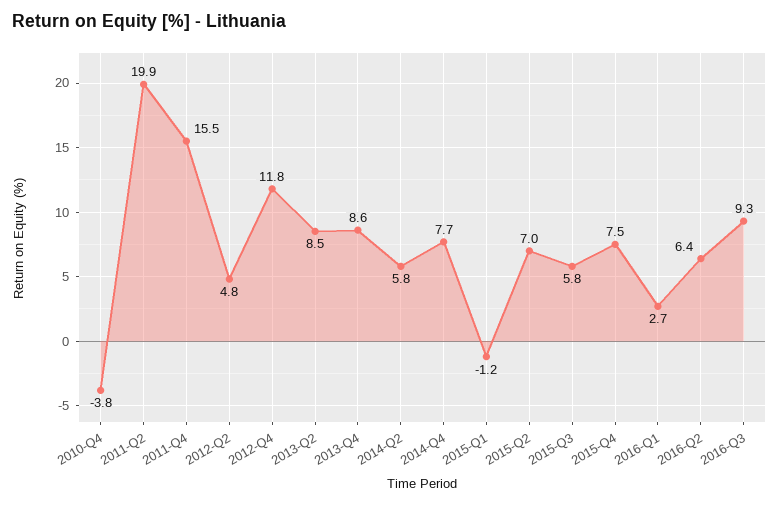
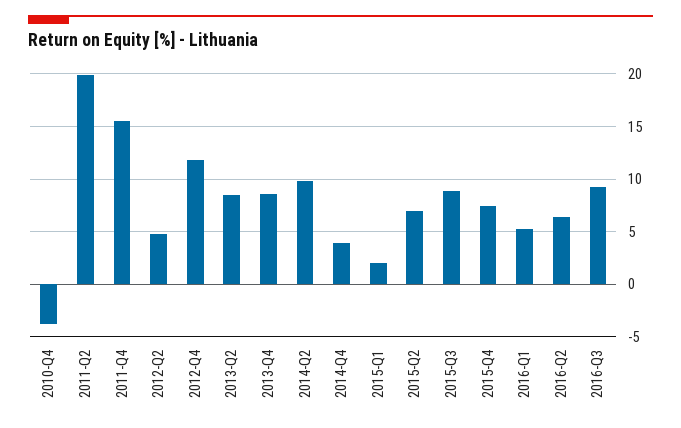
  {
    "2010-Q4": -3.8,
    "2011-Q2": 19.9,
    "2011-Q4": 15.5,
    "2012-Q2": 4.8,
    "2012-Q4": 11.8,
    "2013-Q2": 8.5,
    "2013-Q4": 8.6,
-   "2014-Q2": 5.8,
+   "2014-Q2": 10,
-   "2014-Q4": 7.7,
+   "2014-Q4": 4,
-   "2015-Q1": -1.2,
+   "2015-Q1": 2,
    "2015-Q2": 7,
-   "2015-Q3": 5.8,
+   "2015-Q3": 9,
    "2015-Q4": 7.5,
-   "2016-Q1": 2.7,
+   "2016-Q1": 5,
    "2016-Q2": 6.4,
    "2016-Q3": 9.3
  }

